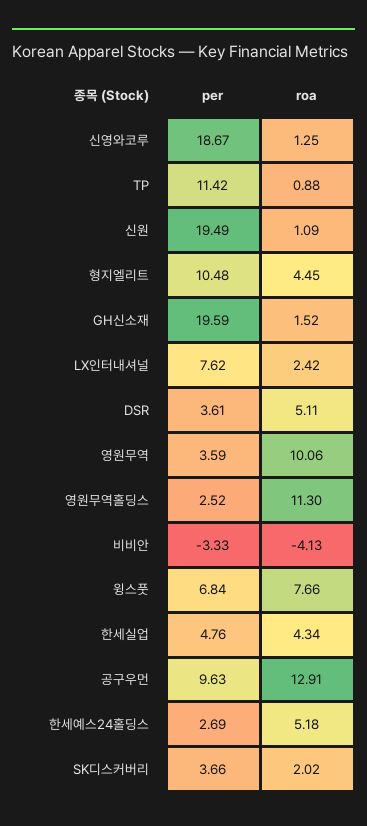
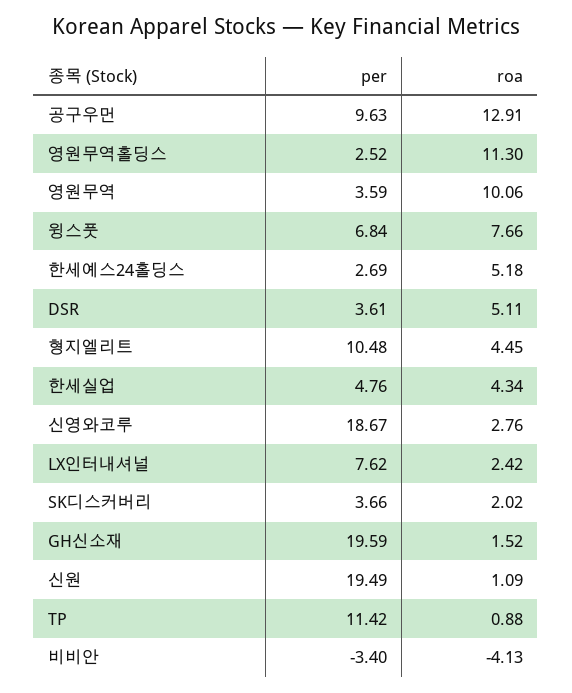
  {
    "per": {
      "신영와코루": 18.67,
      "TP": 11.42,
      "신원": 19.49,
      "형지엘리트": 10.48,
      "GH신소재": 19.59,
      "LX인터내셔널": 7.62,
      "DSR": 3.61,
      "영원무역": 3.59,
      "영원무역홀딩스": 2.52,
-     "비비안": -3.33,
+     "비비안": -3.4,
      "윙스풋": 6.84,
      "한세실업": 4.76,
      "공구우먼": 9.63,
      "한세예스24홀딩스": 2.69,
      "SK디스커버리": 3.66
    },
    "roa": {
-     "신영와코루": 1.25,
+     "신영와코루": 2.76,
      "TP": 0.88,
      "신원": 1.09,
      "형지엘리트": 4.45,
      "GH신소재": 1.52,
      "LX인터내셔널": 2.42,
      "DSR": 5.11,
      "영원무역": 10.06,
      "영원무역홀딩스": 11.3,
      "비비안": -4.13,
      "윙스풋": 7.66,
      "한세실업": 4.34,
      "공구우먼": 12.91,
      "한세예스24홀딩스": 5.18,
      "SK디스커버리": 2.02
    }
  }

